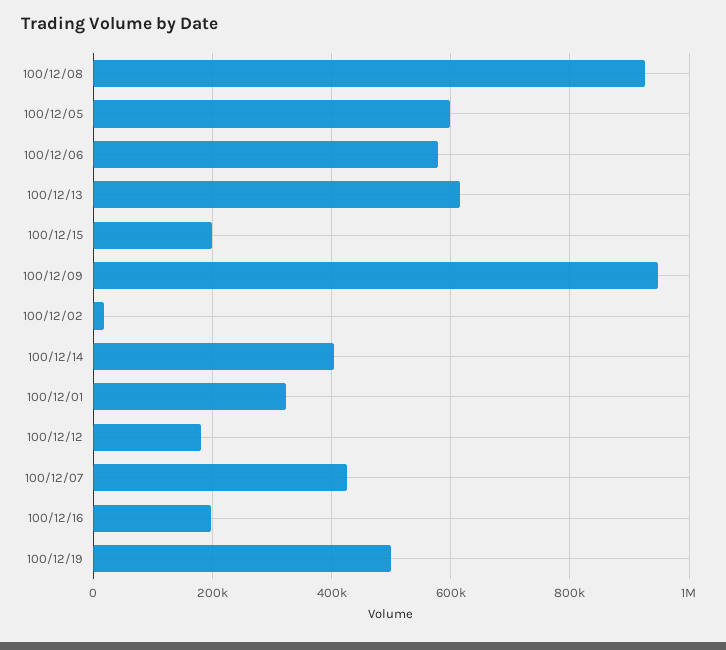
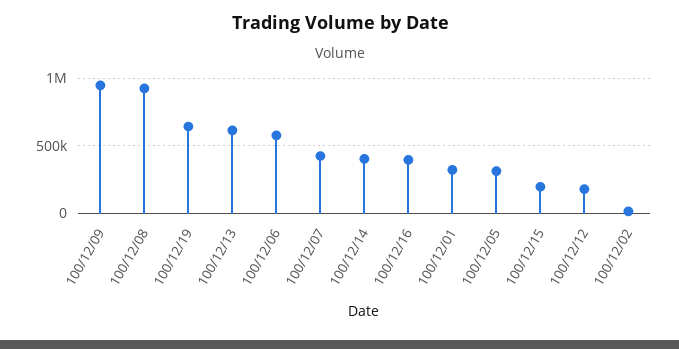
  {
    "100/12/08": 920000,
-   "100/12/05": 600000,
+   "100/12/05": 300000,
    "100/12/06": 580000,
    "100/12/13": 620000,
    "100/12/15": 200000,
    "100/12/09": 940000,
    "100/12/02": 20000,
    "100/12/14": 400000,
    "100/12/01": 320000,
    "100/12/12": 180000,
    "100/12/07": 420000,
-   "100/12/16": 200000,
+   "100/12/16": 400000,
-   "100/12/19": 500000
+   "100/12/19": 650000
  }

